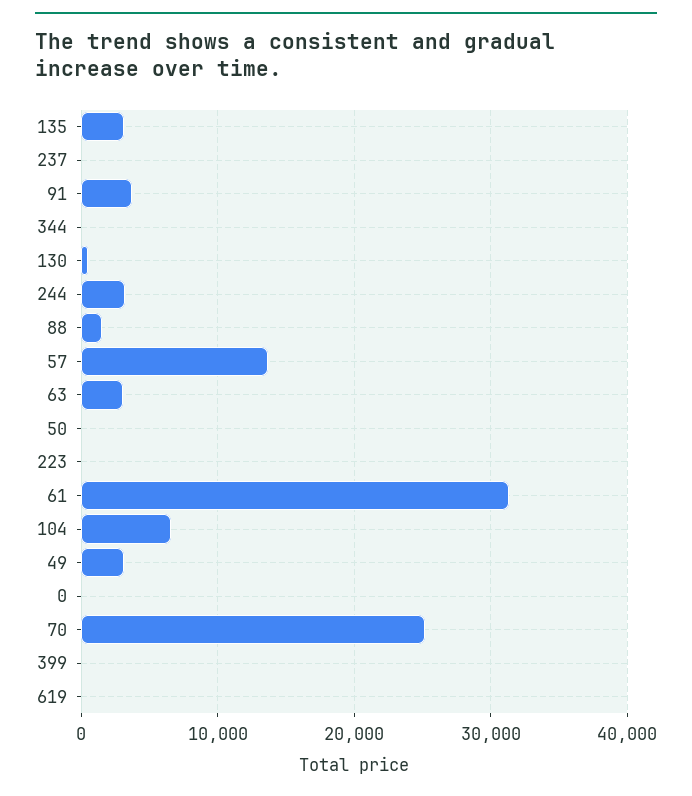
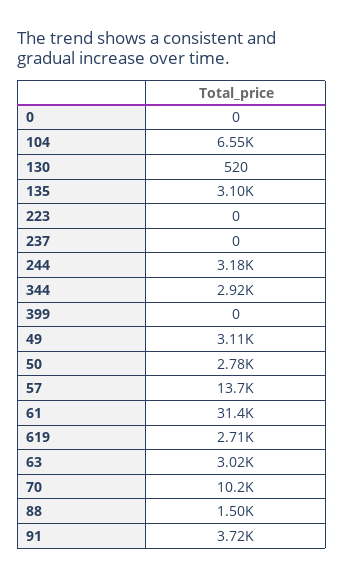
  {
    "135": 3100,
    "237": 0,
    "91": 3720,
-   "344": 0,
+   "344": 2920,
    "130": 520,
    "244": 3180,
    "88": 1500,
    "57": 13700,
    "63": 3020,
-   "50": 0,
+   "50": 2780,
    "223": 0,
    "61": 31400,
    "104": 6550,
    "49": 3110,
    "0": 0,
-   "70": 25000,
+   "70": 10200,
    "399": 0,
-   "619": 0
+   "619": 2710
  }

